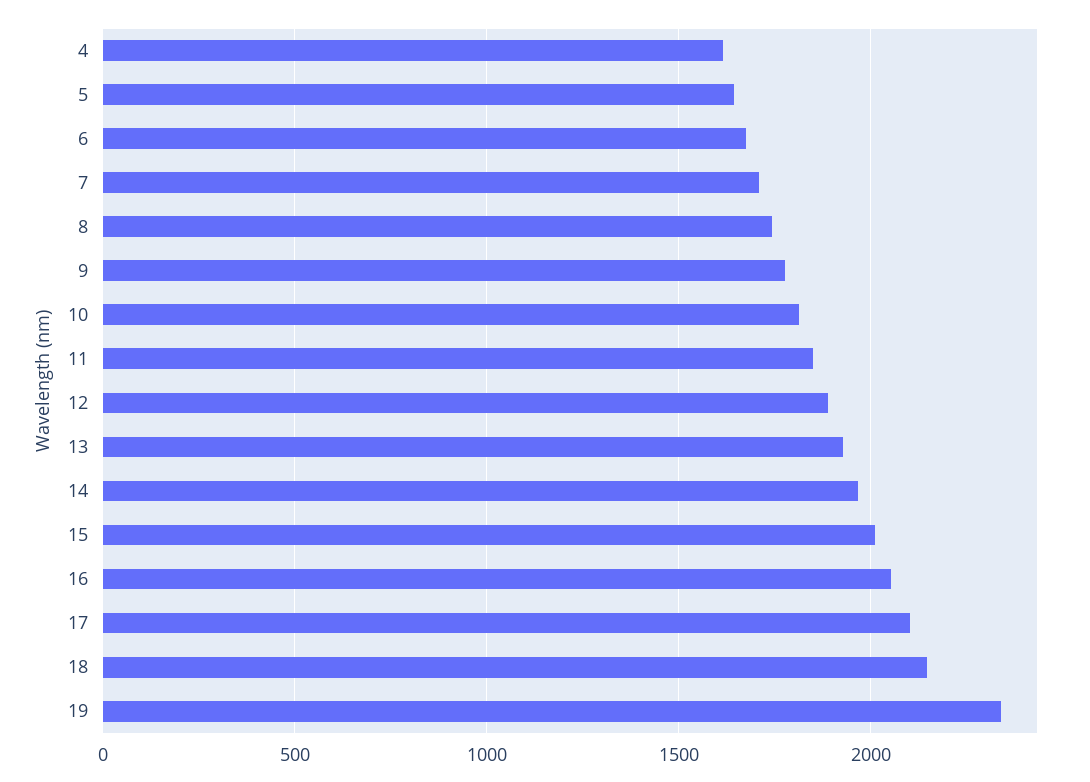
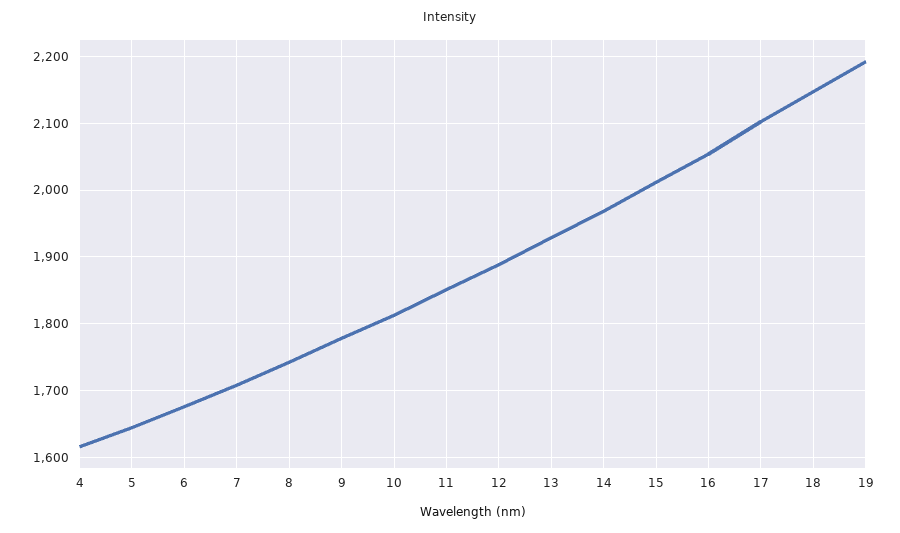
  {
    "4": 1620,
    "5": 1640,
    "6": 1680,
    "7": 1710,
    "8": 1740,
    "9": 1780,
    "10": 1810,
    "11": 1850,
    "12": 1890,
    "13": 1930,
    "14": 1970,
    "15": 2010,
    "16": 2050,
    "17": 2100,
    "18": 2150,
-   "19": 2350
+   "19": 2190
  }

